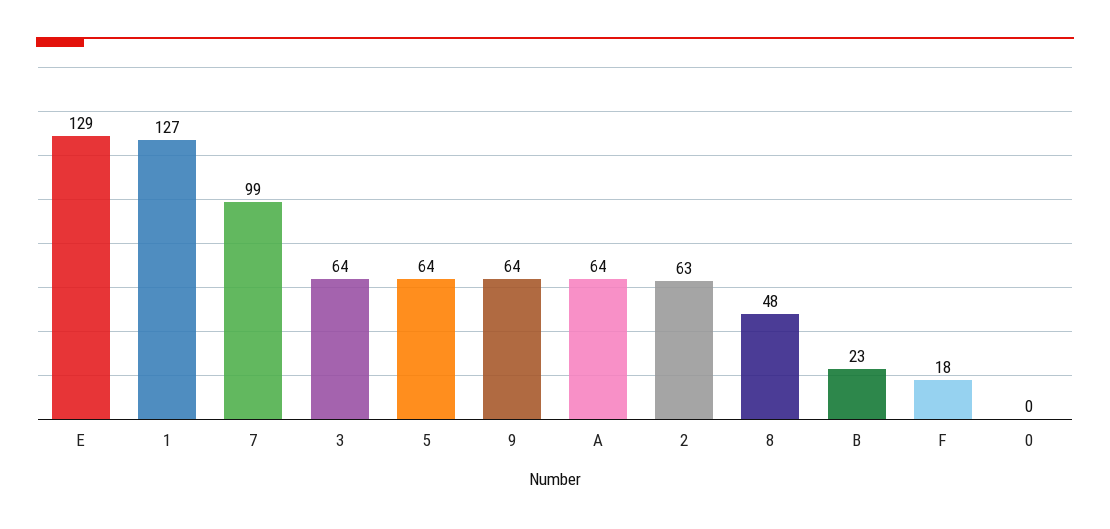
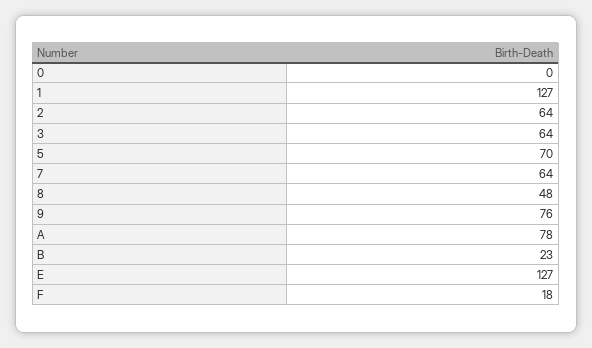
  {
-   "E": 129,
+   "E": 127,
    "1": 127,
-   "7": 99,
+   "7": 64,
    "3": 64,
-   "5": 64,
+   "5": 70,
-   "9": 64,
+   "9": 76,
-   "A": 64,
+   "A": 78,
-   "2": 63,
+   "2": 64,
    "8": 48,
    "B": 23,
    "F": 18,
    "0": 0
  }

